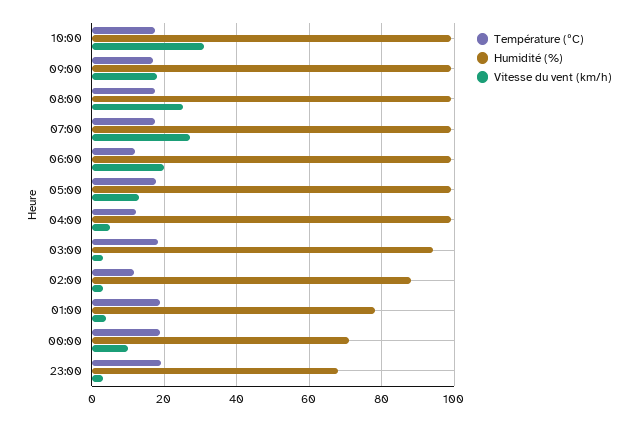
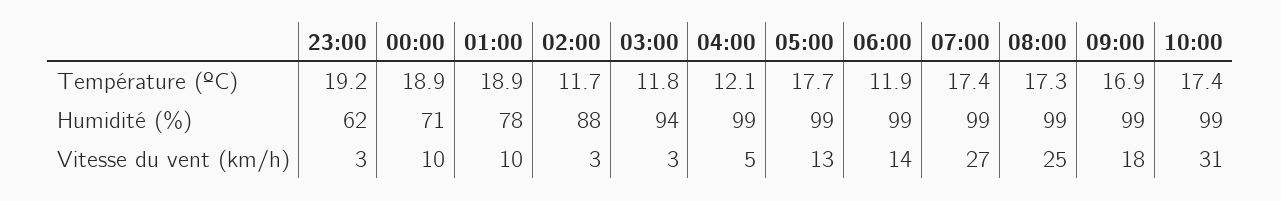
  {
    "Température (ºC)": {
      "10:00": 17.4,
      "09:00": 16.9,
      "08:00": 17.3,
      "07:00": 17.4,
      "06:00": 11.9,
      "05:00": 17.7,
      "04:00": 12.1,
-     "03:00": 18,
+     "03:00": 11.8,
      "02:00": 11.7,
      "01:00": 18.9,
      "00:00": 18.9,
      "23:00": 19.2
    },
    "Humidité (%)": {
      "10:00": 99,
      "09:00": 99,
      "08:00": 99,
      "07:00": 99,
      "06:00": 99,
      "05:00": 99,
      "04:00": 99,
      "03:00": 94,
      "02:00": 88,
      "01:00": 78,
      "00:00": 71,
-     "23:00": 68
+     "23:00": 62
    },
    "Vitesse du vent (km/h)": {
      "10:00": 31,
      "09:00": 18,
      "08:00": 25,
      "07:00": 27,
-     "06:00": 20,
+     "06:00": 14,
      "05:00": 13,
      "04:00": 5,
      "03:00": 3,
      "02:00": 3,
-     "01:00": 4,
+     "01:00": 10,
      "00:00": 10,
      "23:00": 3
    }
  }

